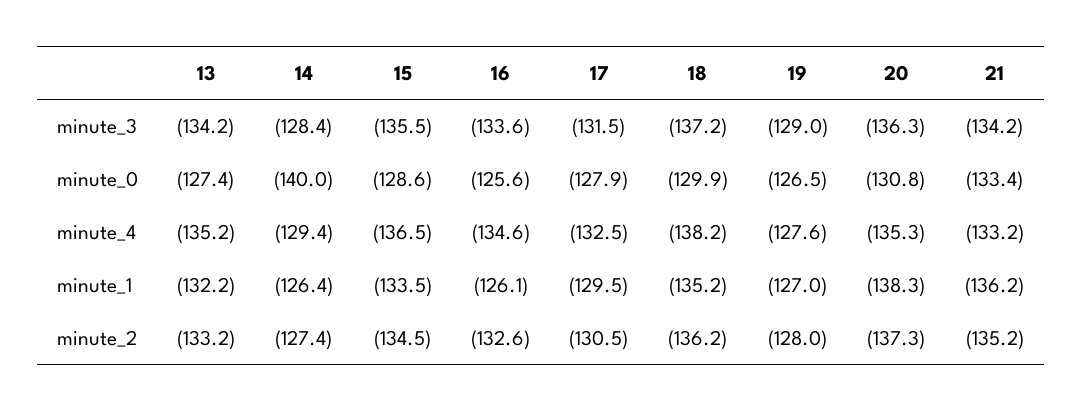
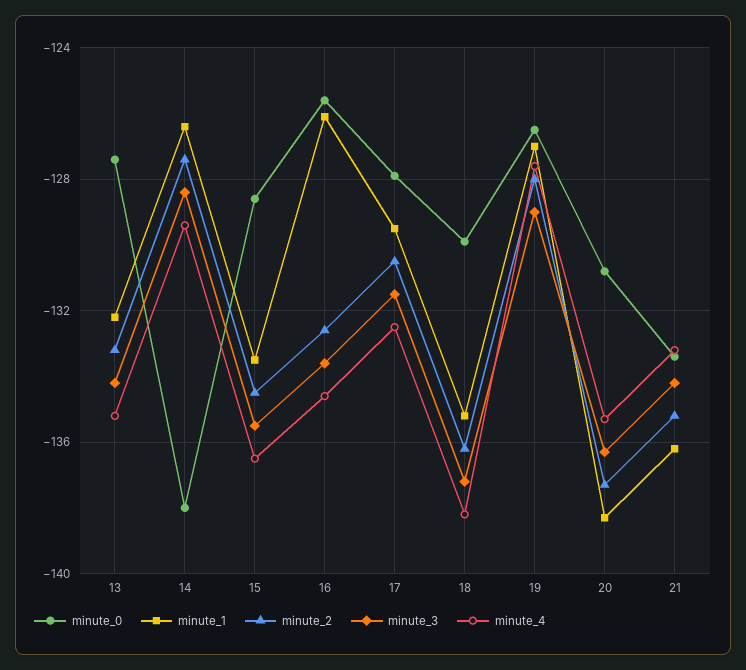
  {
    "minute_3": {
      "13": -134.2,
      "14": -128.4,
      "15": -135.5,
      "16": -133.6,
      "17": -131.5,
      "18": -137.2,
      "19": -129,
      "20": -136.3,
      "21": -134.2
    },
    "minute_0": {
      "13": -127.4,
-     "14": -140,
+     "14": -138,
      "15": -128.6,
      "16": -125.6,
      "17": -127.9,
      "18": -129.9,
      "19": -126.5,
      "20": -130.8,
      "21": -133.4
    },
    "minute_4": {
      "13": -135.2,
      "14": -129.4,
      "15": -136.5,
      "16": -134.6,
      "17": -132.5,
      "18": -138.2,
      "19": -127.6,
      "20": -135.3,
      "21": -133.2
    },
    "minute_1": {
      "13": -132.2,
      "14": -126.4,
      "15": -133.5,
      "16": -126.1,
      "17": -129.5,
      "18": -135.2,
      "19": -127,
      "20": -138.3,
      "21": -136.2
    },
    "minute_2": {
      "13": -133.2,
      "14": -127.4,
      "15": -134.5,
      "16": -132.6,
      "17": -130.5,
      "18": -136.2,
      "19": -128,
      "20": -137.3,
      "21": -135.2
    }
  }

